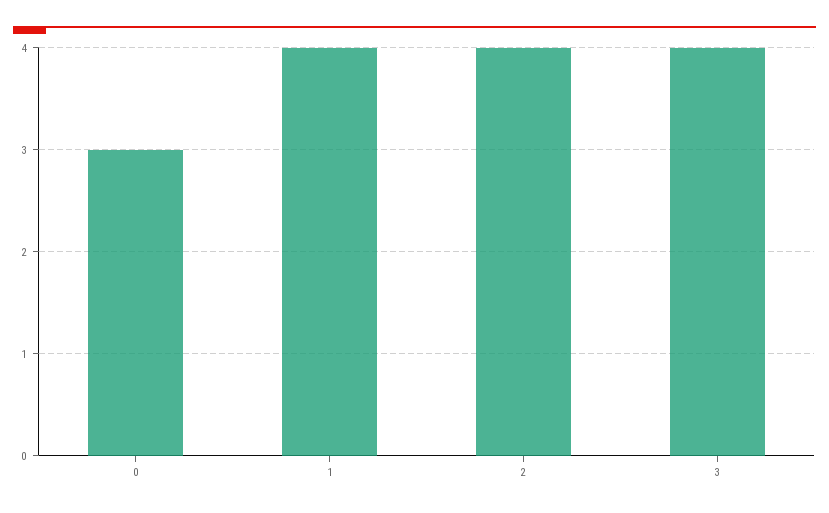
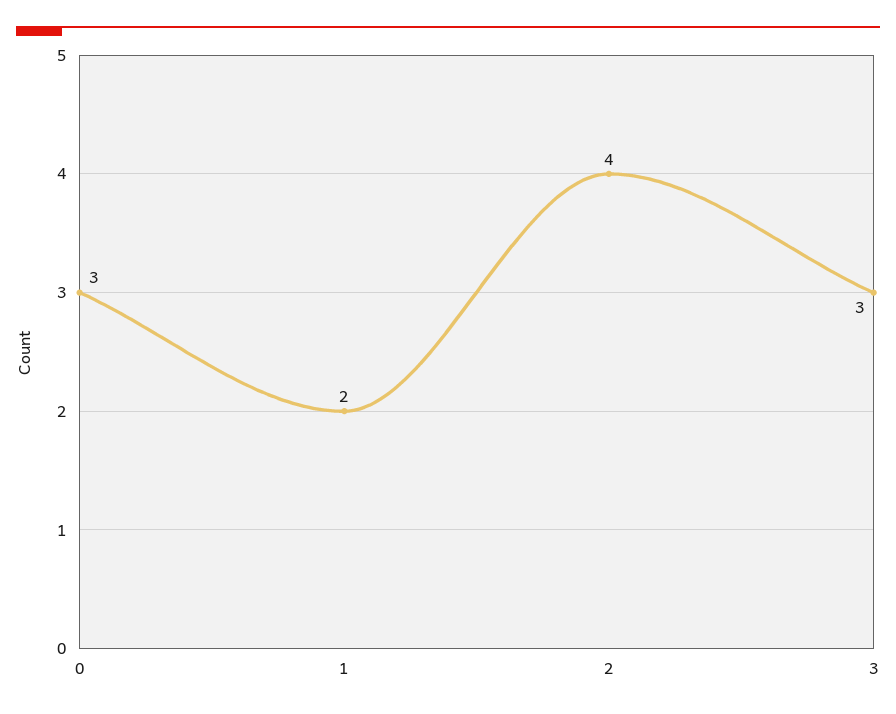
  {
    "0": 3,
-   "1": 4,
+   "1": 2,
    "2": 4,
-   "3": 4
+   "3": 3
  }

